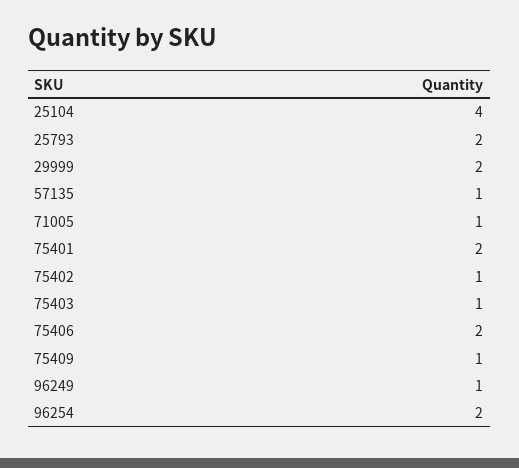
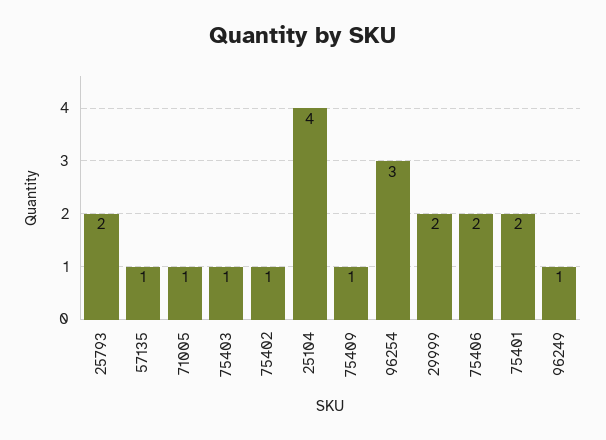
  {
    "25104": 4,
    "25793": 2,
    "29999": 2,
    "57135": 1,
    "71005": 1,
    "75401": 2,
    "75402": 1,
    "75403": 1,
    "75406": 2,
    "75409": 1,
    "96249": 1,
-   "96254": 2
+   "96254": 3
  }

